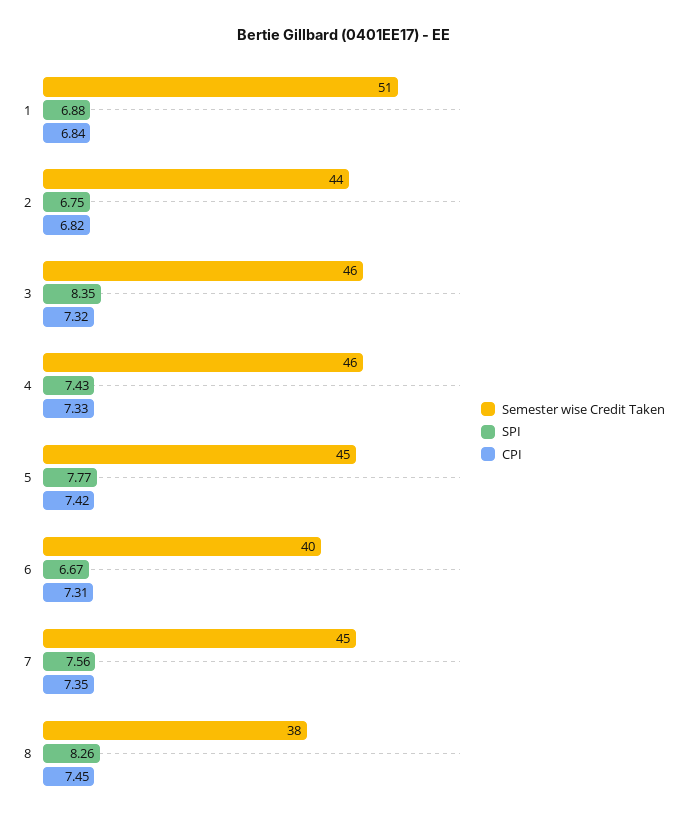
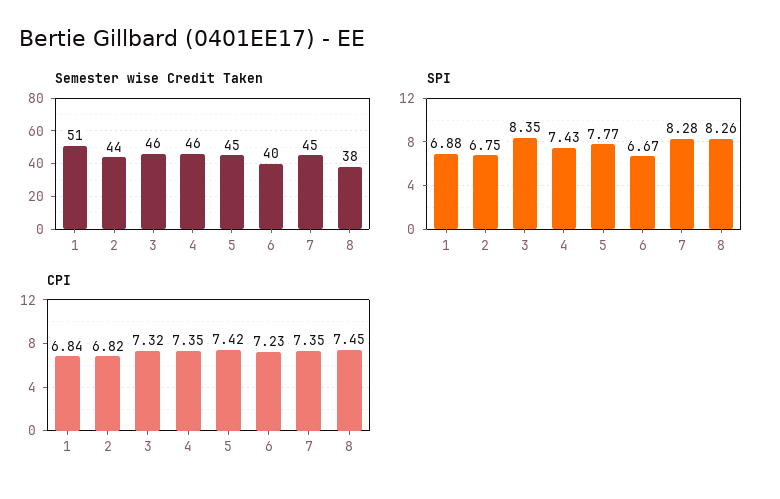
  {
    "Semester wise Credit Taken": {
      "1": 51,
      "2": 44,
      "3": 46,
      "4": 46,
      "5": 45,
      "6": 40,
      "7": 45,
      "8": 38
    },
    "SPI": {
      "1": 6.88,
      "2": 6.75,
      "3": 8.35,
      "4": 7.43,
      "5": 7.77,
      "6": 6.67,
-     "7": 7.56,
+     "7": 8.28,
      "8": 8.26
    },
    "CPI": {
      "1": 6.84,
      "2": 6.82,
      "3": 7.32,
-     "4": 7.33,
+     "4": 7.35,
      "5": 7.42,
-     "6": 7.31,
+     "6": 7.23,
      "7": 7.35,
      "8": 7.45
    }
  }

